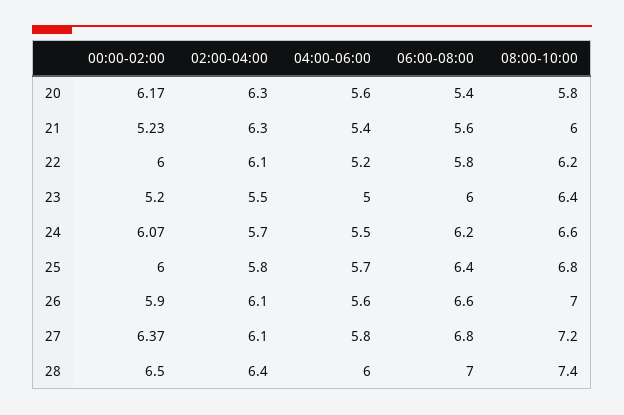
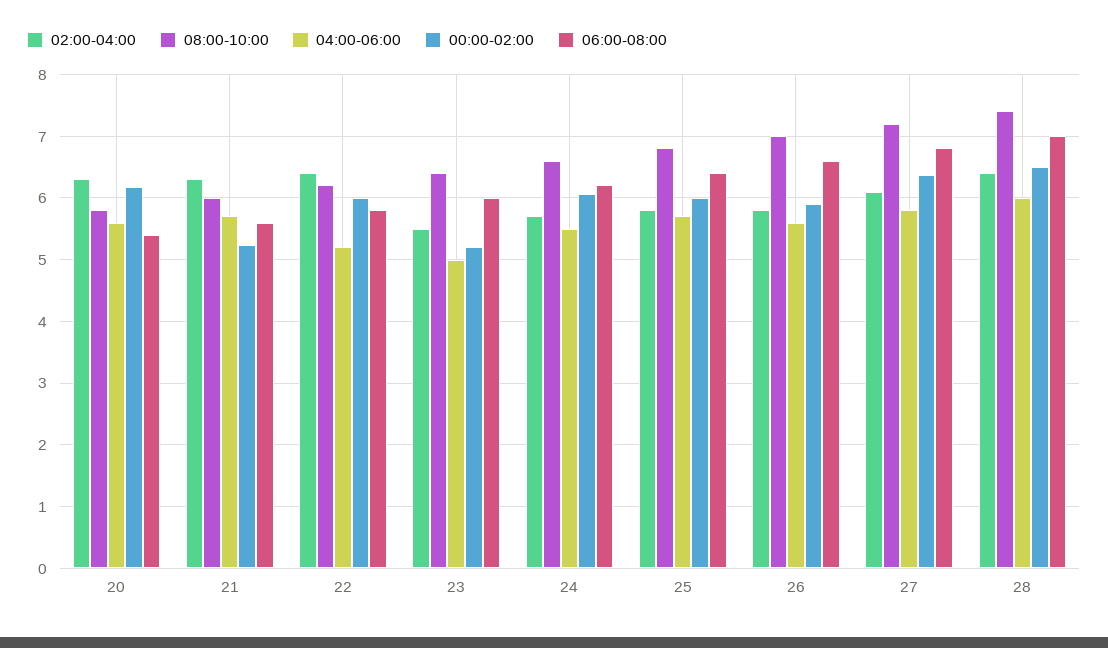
  {
    "00:00-02:00": {
      "20": 6.17,
      "21": 5.23,
      "22": 6,
      "23": 5.2,
      "24": 6.07,
      "25": 6,
      "26": 5.9,
      "27": 6.37,
      "28": 6.5
    },
    "02:00-04:00": {
      "20": 6.3,
      "21": 6.3,
-     "22": 6.1,
+     "22": 6.4,
      "23": 5.5,
      "24": 5.7,
      "25": 5.8,
-     "26": 6.1,
+     "26": 5.8,
      "27": 6.1,
      "28": 6.4
    },
    "04:00-06:00": {
      "20": 5.6,
-     "21": 5.4,
+     "21": 5.7,
      "22": 5.2,
      "23": 5,
      "24": 5.5,
      "25": 5.7,
      "26": 5.6,
      "27": 5.8,
      "28": 6
    },
    "06:00-08:00": {
      "20": 5.4,
      "21": 5.6,
      "22": 5.8,
      "23": 6,
      "24": 6.2,
      "25": 6.4,
      "26": 6.6,
      "27": 6.8,
      "28": 7
    },
    "08:00-10:00": {
      "20": 5.8,
      "21": 6,
      "22": 6.2,
      "23": 6.4,
      "24": 6.6,
      "25": 6.8,
      "26": 7,
      "27": 7.2,
      "28": 7.4
    }
  }

